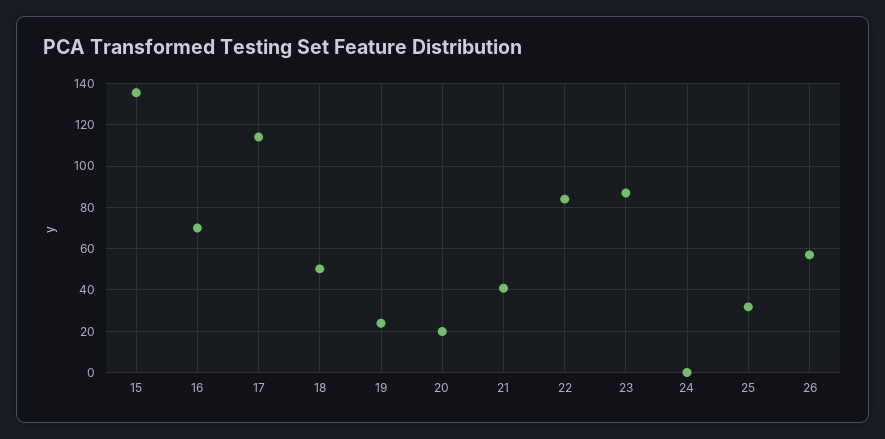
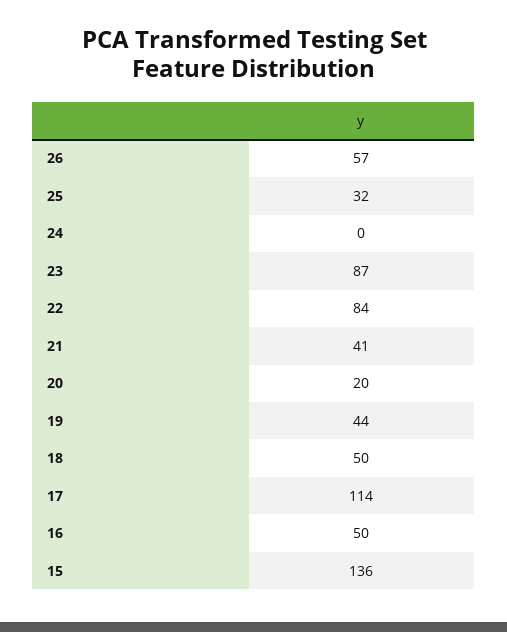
  {
    "15": 136,
-   "16": 70,
+   "16": 50,
    "17": 114,
    "18": 50,
-   "19": 25,
+   "19": 44,
    "20": 20,
    "21": 41,
    "22": 84,
    "23": 87,
    "24": 0,
    "25": 32,
    "26": 57
  }

